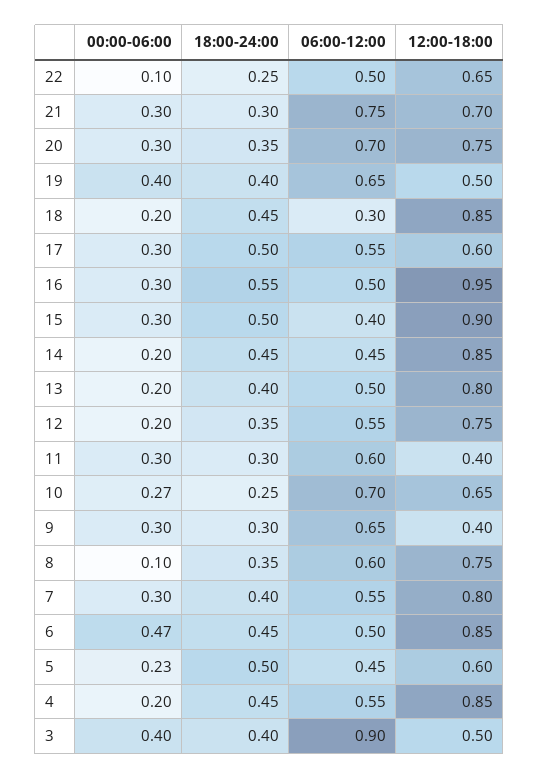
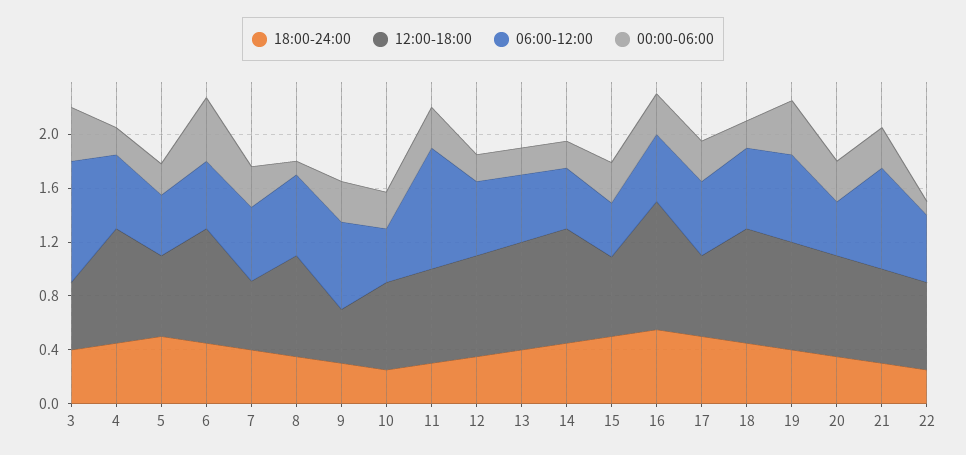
  {
    "00:00-06:00": {
      "22": 0.1,
      "21": 0.3,
      "20": 0.3,
      "19": 0.4,
      "18": 0.2,
      "17": 0.3,
      "16": 0.3,
      "15": 0.3,
      "14": 0.2,
      "13": 0.2,
      "12": 0.2,
      "11": 0.3,
      "10": 0.27,
      "9": 0.3,
      "8": 0.1,
      "7": 0.3,
      "6": 0.47,
      "5": 0.23,
      "4": 0.2,
      "3": 0.4
    },
    "18:00-24:00": {
      "22": 0.25,
      "21": 0.3,
      "20": 0.35,
      "19": 0.4,
      "18": 0.45,
      "17": 0.5,
      "16": 0.55,
      "15": 0.5,
      "14": 0.45,
      "13": 0.4,
      "12": 0.35,
      "11": 0.3,
      "10": 0.25,
      "9": 0.3,
      "8": 0.35,
      "7": 0.4,
      "6": 0.45,
      "5": 0.5,
      "4": 0.45,
      "3": 0.4
    },
    "06:00-12:00": {
      "22": 0.5,
      "21": 0.75,
-     "20": 0.7,
+     "20": 0.4,
      "19": 0.65,
-     "18": 0.3,
+     "18": 0.6,
      "17": 0.55,
      "16": 0.5,
      "15": 0.4,
      "14": 0.45,
      "13": 0.5,
      "12": 0.55,
-     "11": 0.6,
+     "11": 0.9,
-     "10": 0.7,
+     "10": 0.4,
      "9": 0.65,
      "8": 0.6,
      "7": 0.55,
      "6": 0.5,
      "5": 0.45,
      "4": 0.55,
      "3": 0.9
    },
    "12:00-18:00": {
      "22": 0.65,
      "21": 0.7,
      "20": 0.75,
-     "19": 0.5,
+     "19": 0.8,
      "18": 0.85,
      "17": 0.6,
      "16": 0.95,
-     "15": 0.9,
+     "15": 0.6,
      "14": 0.85,
      "13": 0.8,
      "12": 0.75,
-     "11": 0.4,
+     "11": 0.7,
      "10": 0.65,
      "9": 0.4,
      "8": 0.75,
-     "7": 0.8,
+     "7": 0.5,
      "6": 0.85,
      "5": 0.6,
      "4": 0.85,
      "3": 0.5
    }
  }

